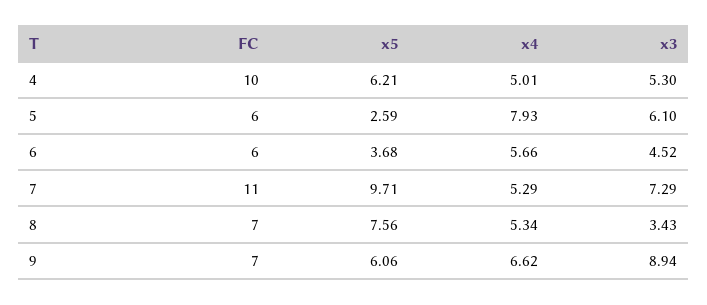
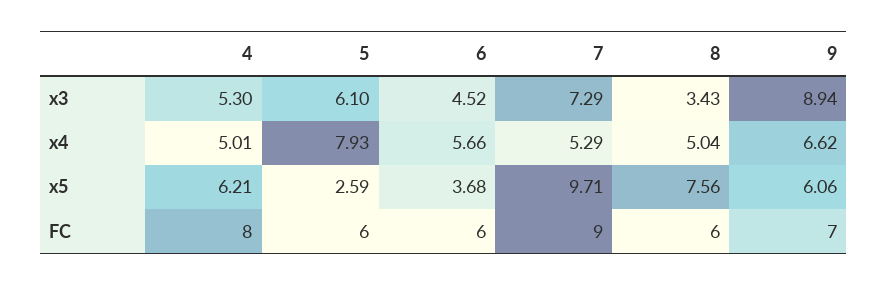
  {
    "FC": {
-     "4": 10,
+     "4": 8,
      "5": 6,
      "6": 6,
-     "7": 11,
+     "7": 9,
-     "8": 7,
+     "8": 6,
      "9": 7
    },
    "x5": {
      "4": 6.21,
      "5": 2.59,
      "6": 3.68,
      "7": 9.71,
      "8": 7.56,
      "9": 6.06
    },
    "x4": {
      "4": 5.01,
      "5": 7.93,
      "6": 5.66,
      "7": 5.29,
-     "8": 5.34,
+     "8": 5.04,
      "9": 6.62
    },
    "x3": {
      "4": 5.3,
      "5": 6.1,
      "6": 4.52,
      "7": 7.29,
      "8": 3.43,
      "9": 8.94
    }
  }

